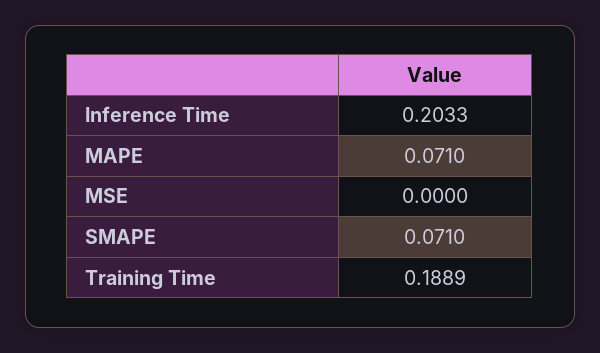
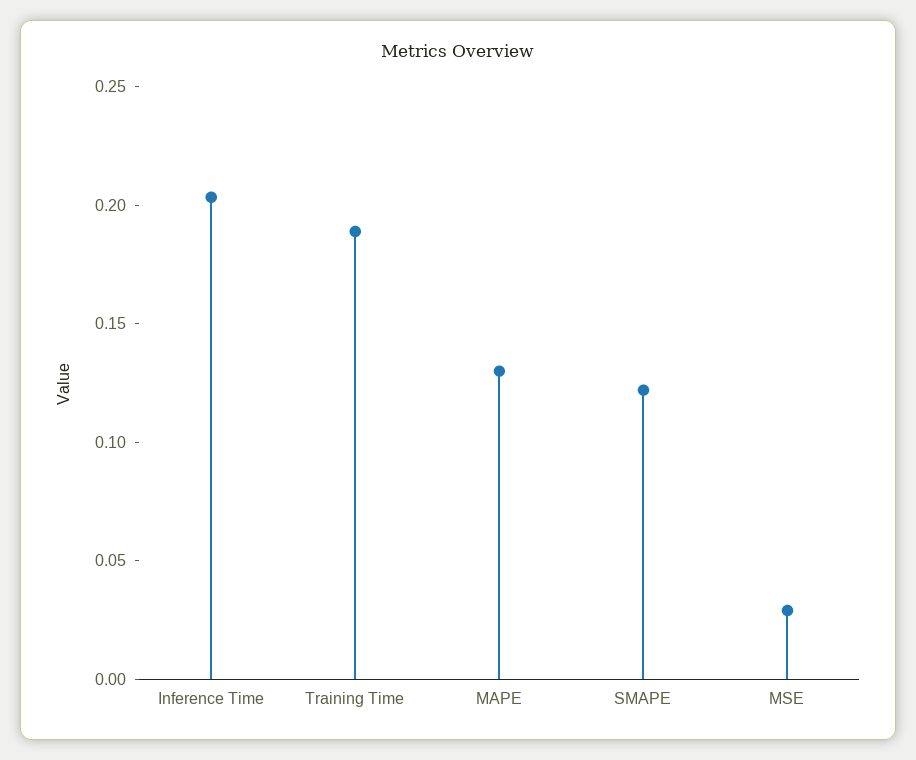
  {
    "Inference Time": 0.2033,
-   "MAPE": 0.071,
+   "MAPE": 0.13,
-   "MSE": 0,
+   "MSE": 0.03,
-   "SMAPE": 0.071,
+   "SMAPE": 0.12,
    "Training Time": 0.1889
  }

